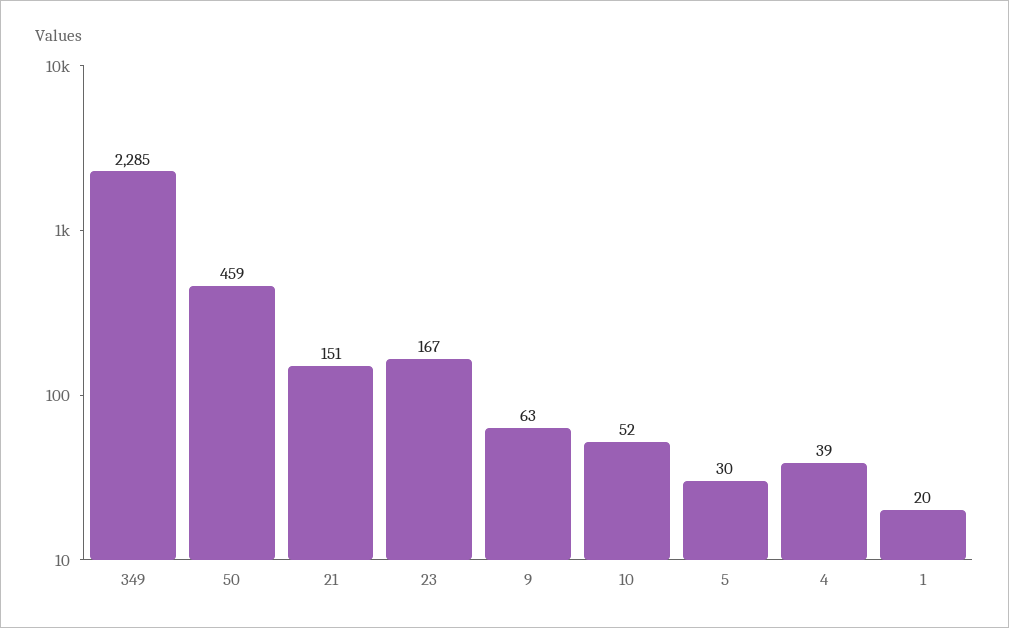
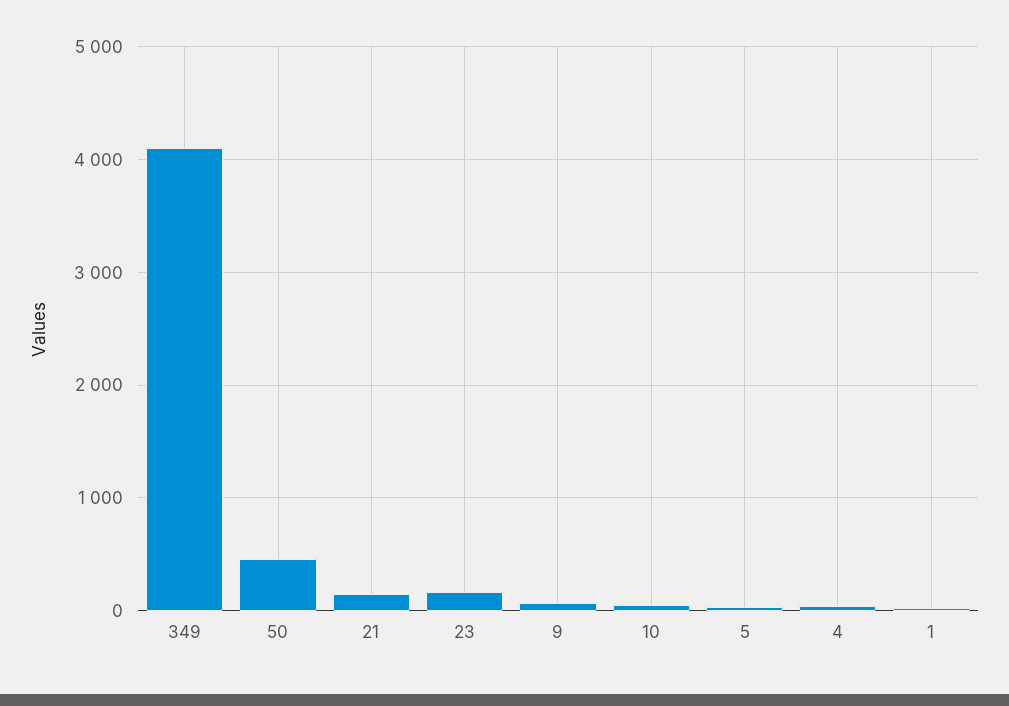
  {
-   "349": 2285,
+   "349": 4100,
    "50": 459,
    "21": 151,
    "23": 167,
    "9": 63,
    "10": 52,
    "5": 30,
    "4": 39,
    "1": 20
  }

